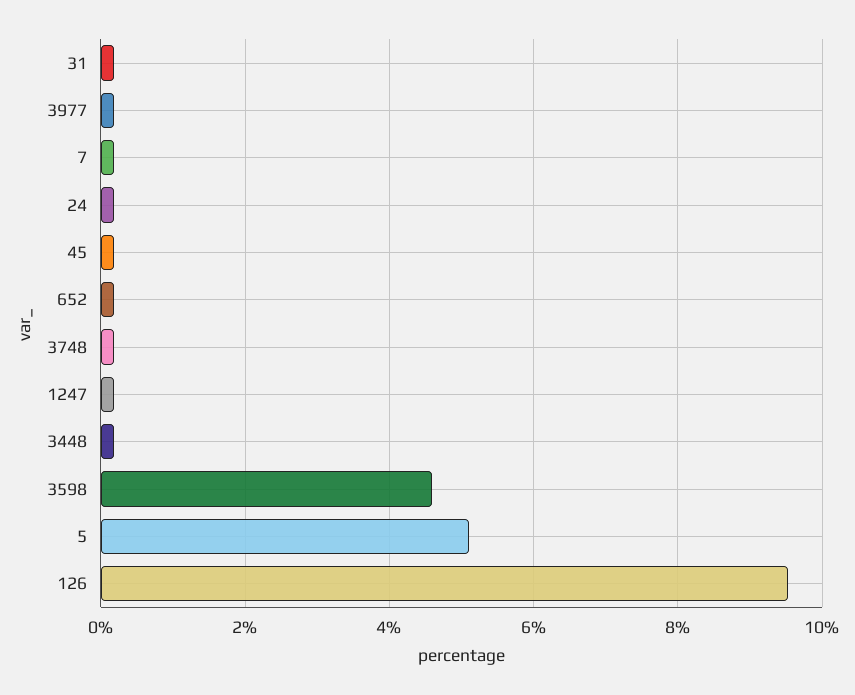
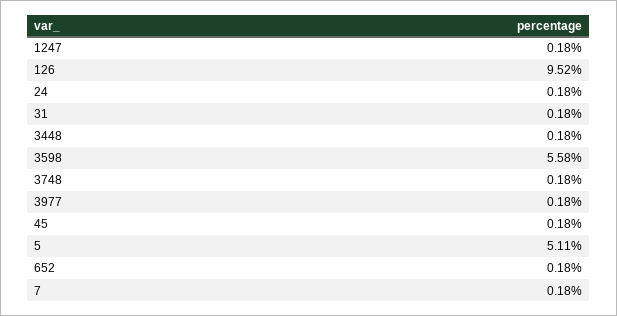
  {
    "31": 0.18,
    "3977": 0.18,
    "7": 0.18,
    "24": 0.18,
    "45": 0.18,
    "652": 0.18,
    "3748": 0.18,
    "1247": 0.18,
    "3448": 0.18,
-   "3598": 4.6,
+   "3598": 5.58,
    "5": 5.11,
    "126": 9.52
  }

